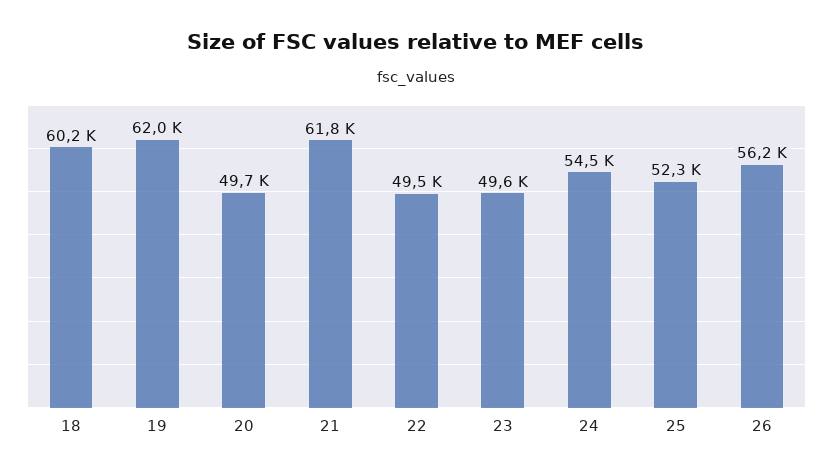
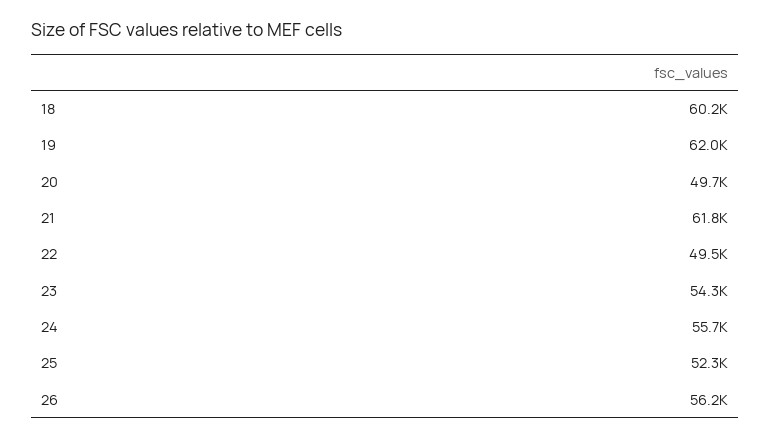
  {
    "18": 60200,
    "19": 62000,
    "20": 49700,
    "21": 61800,
    "22": 49500,
-   "23": 49600,
+   "23": 54300,
-   "24": 54500,
+   "24": 55700,
    "25": 52300,
    "26": 56200
  }

